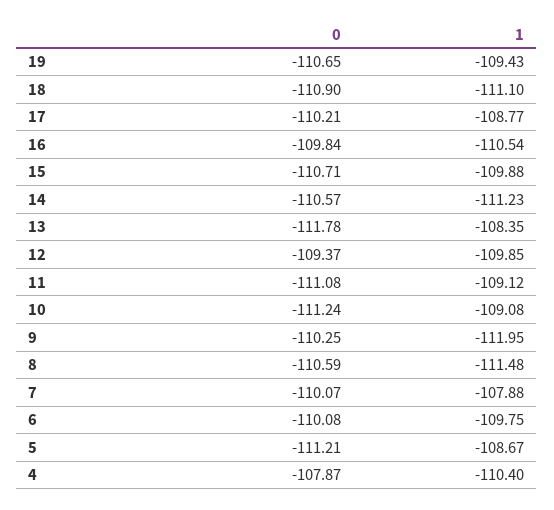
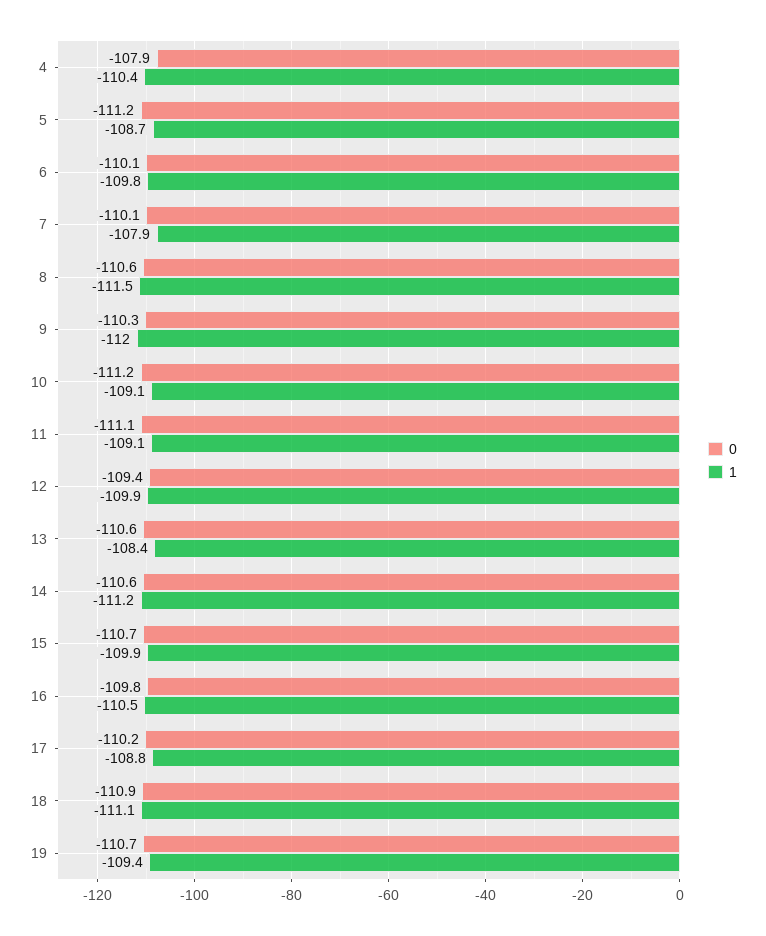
  {
    "0": {
      "19": -110.65,
      "18": -110.9,
      "17": -110.21,
      "16": -109.84,
      "15": -110.71,
      "14": -110.57,
-     "13": -111.78,
+     "13": -110.6,
      "12": -109.37,
      "11": -111.08,
      "10": -111.24,
      "9": -110.25,
      "8": -110.59,
      "7": -110.07,
      "6": -110.08,
      "5": -111.21,
      "4": -107.87
    },
    "1": {
      "19": -109.43,
      "18": -111.1,
      "17": -108.77,
      "16": -110.54,
      "15": -109.88,
      "14": -111.23,
      "13": -108.35,
      "12": -109.85,
      "11": -109.12,
      "10": -109.08,
      "9": -111.95,
      "8": -111.48,
      "7": -107.88,
      "6": -109.75,
      "5": -108.67,
      "4": -110.4
    }
  }

